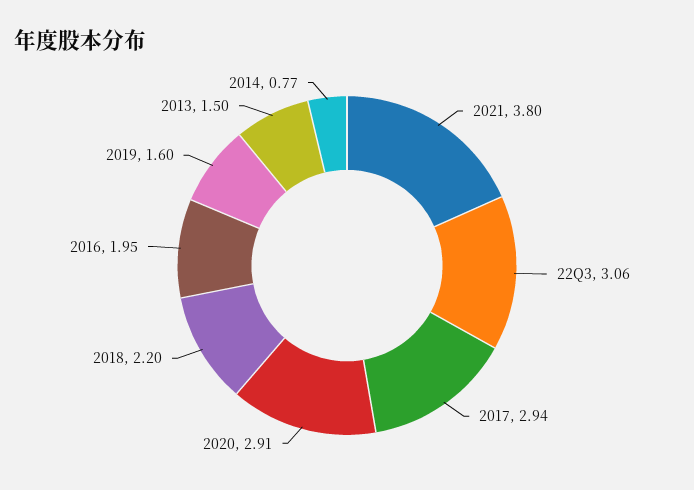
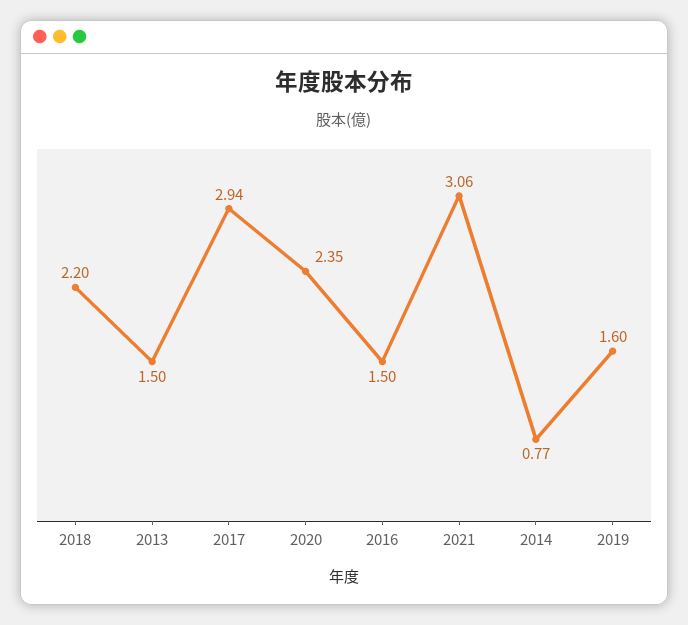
  {
-   "2021": 3.8,
+   "2021": 3.06,
-   "22Q3": 3.06,
    "2017": 2.94,
-   "2020": 2.91,
+   "2020": 2.35,
    "2018": 2.2,
-   "2016": 1.95,
+   "2016": 1.5,
    "2019": 1.6,
    "2013": 1.5,
    "2014": 0.77
  }

